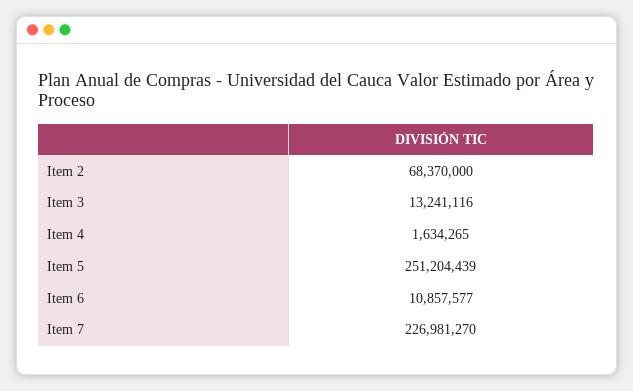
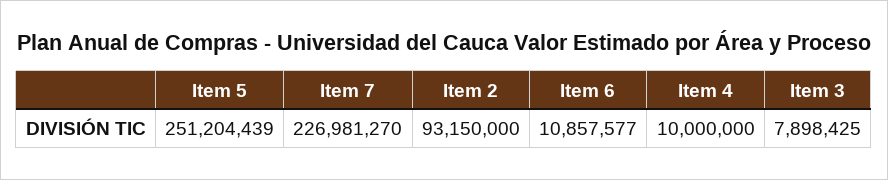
  {
-   "Item 2": 68370000,
+   "Item 2": 93150000,
-   "Item 3": 13241116,
+   "Item 3": 7898425,
-   "Item 4": 1634265,
+   "Item 4": 10000000,
    "Item 5": 251204439,
    "Item 6": 10857577,
    "Item 7": 226981270
  }

